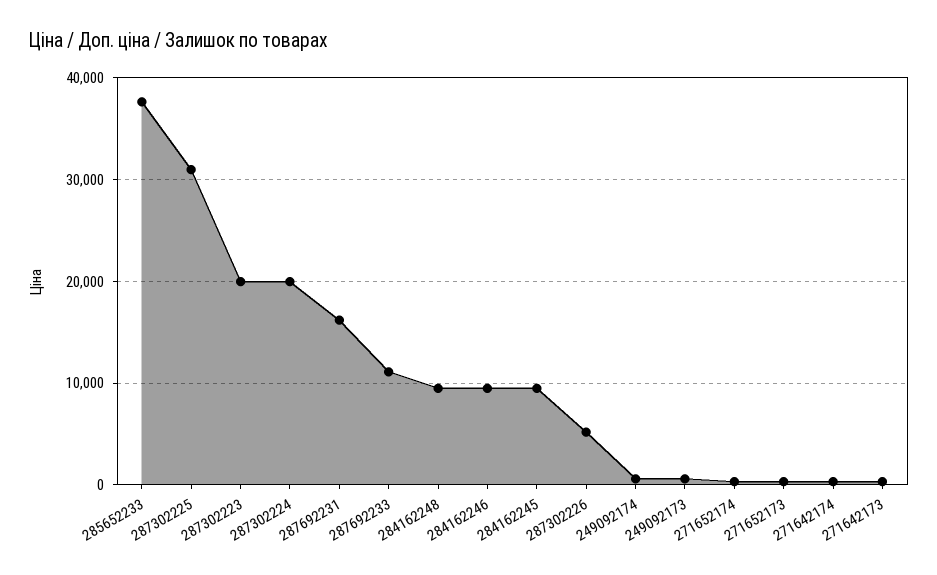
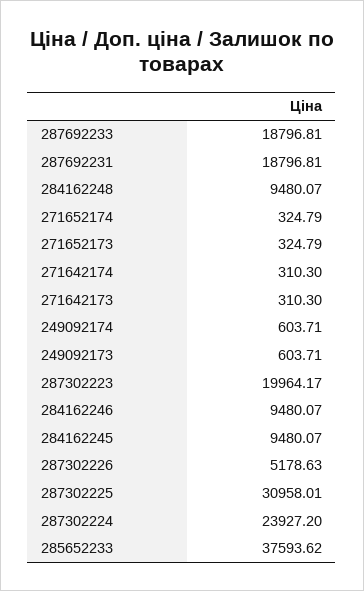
  {
    "285652233": 37593.62,
    "287302225": 30958.01,
    "287302223": 19964.17,
-   "287302224": 20000,
+   "287302224": 23927.2,
-   "287692231": 16000,
+   "287692231": 18796.81,
-   "287692233": 11000,
+   "287692233": 18796.81,
    "284162248": 9480.07,
    "284162246": 9480.07,
    "284162245": 9480.07,
    "287302226": 5178.63,
    "249092174": 603.71,
    "249092173": 603.71,
    "271652174": 324.79,
    "271652173": 324.79,
    "271642174": 310.3,
    "271642173": 310.3
  }

